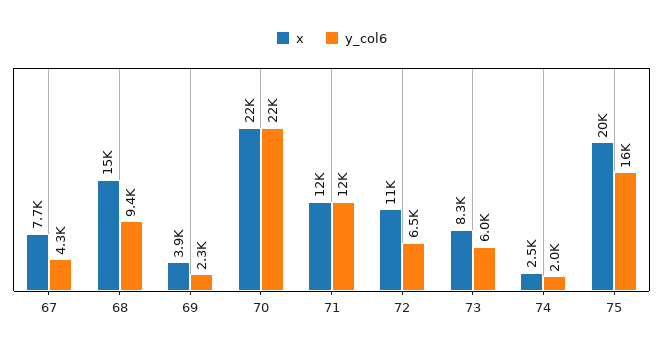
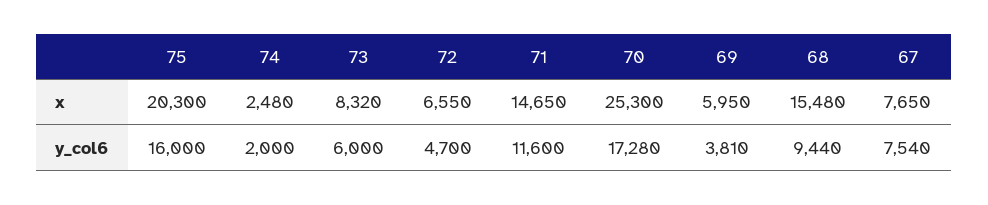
  {
    "x": {
      "67": 7650,
      "68": 15480,
-     "69": 3900,
+     "69": 5950,
-     "70": 22000,
+     "70": 25300,
-     "71": 12000,
+     "71": 14650,
-     "72": 11000,
+     "72": 6550,
      "73": 8320,
      "74": 2480,
      "75": 20300
    },
    "y_col6": {
-     "67": 4300,
+     "67": 7540,
      "68": 9440,
-     "69": 2300,
+     "69": 3810,
-     "70": 22000,
+     "70": 17280,
      "71": 11600,
-     "72": 6500,
+     "72": 4700,
      "73": 6000,
      "74": 2000,
      "75": 16000
    }
  }

